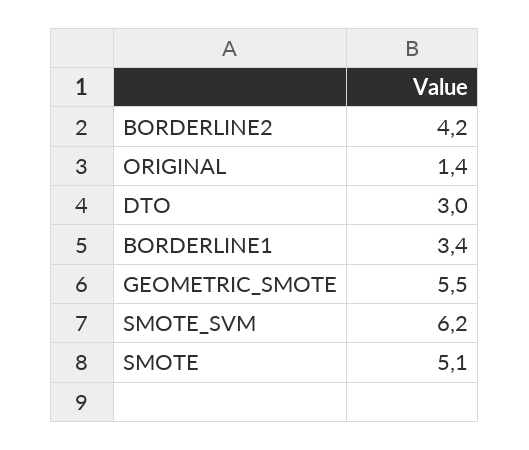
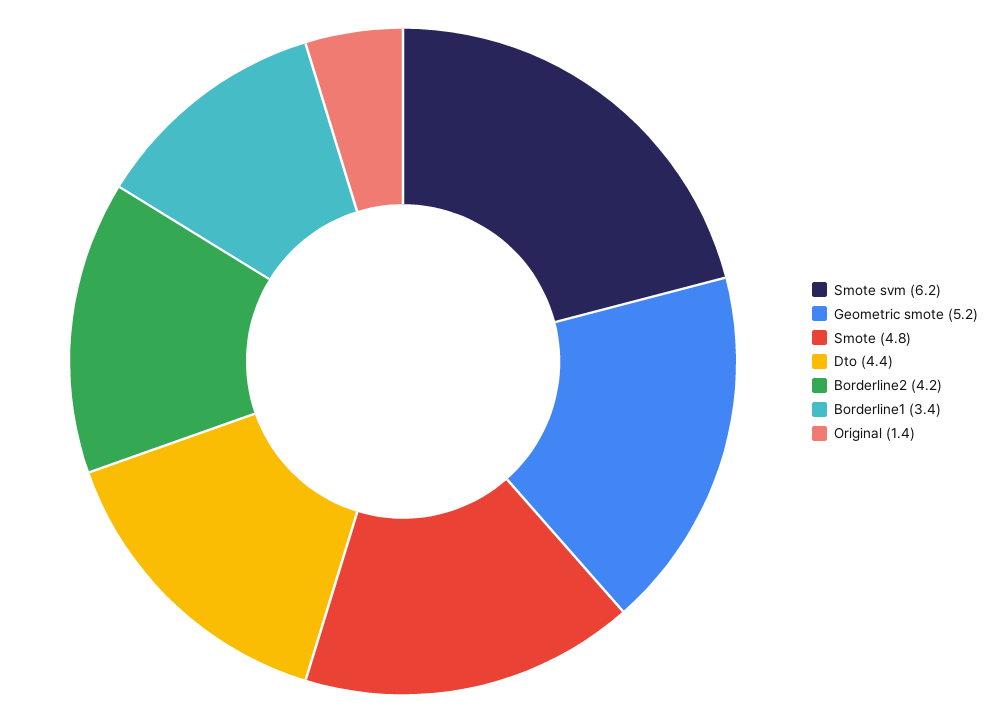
  {
    "BORDERLINE2": 4.2,
    "ORIGINAL": 1.4,
-   "DTO": 3,
+   "DTO": 4.4,
    "BORDERLINE1": 3.4,
-   "GEOMETRIC_SMOTE": 5.5,
+   "GEOMETRIC_SMOTE": 5.2,
    "SMOTE_SVM": 6.2,
-   "SMOTE": 5.1
+   "SMOTE": 4.8
  }

